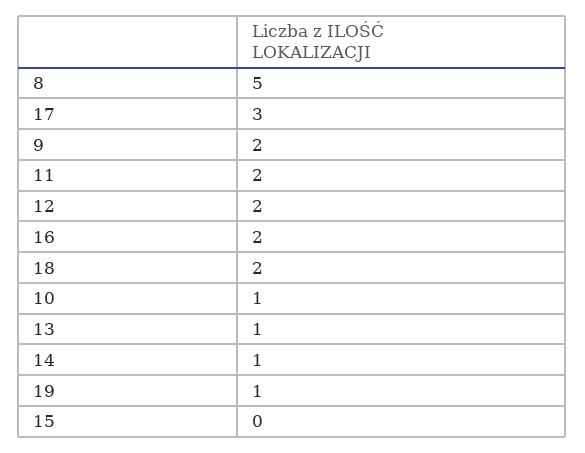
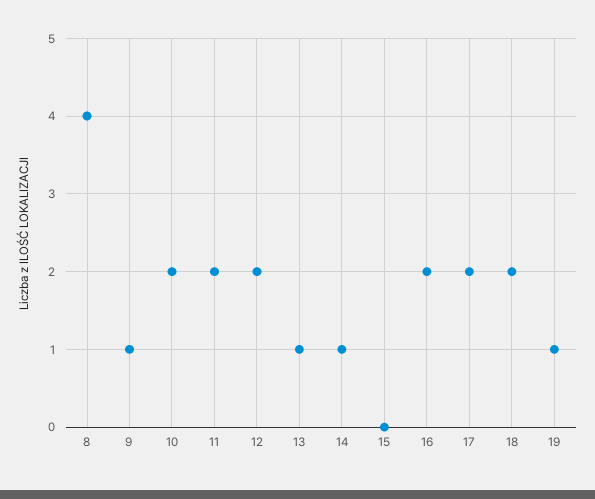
  {
-   "8": 5,
+   "8": 4,
-   "17": 3,
+   "17": 2,
-   "9": 2,
+   "9": 1,
    "11": 2,
    "12": 2,
    "16": 2,
    "18": 2,
-   "10": 1,
+   "10": 2,
    "13": 1,
    "14": 1,
    "19": 1,
    "15": 0
  }

